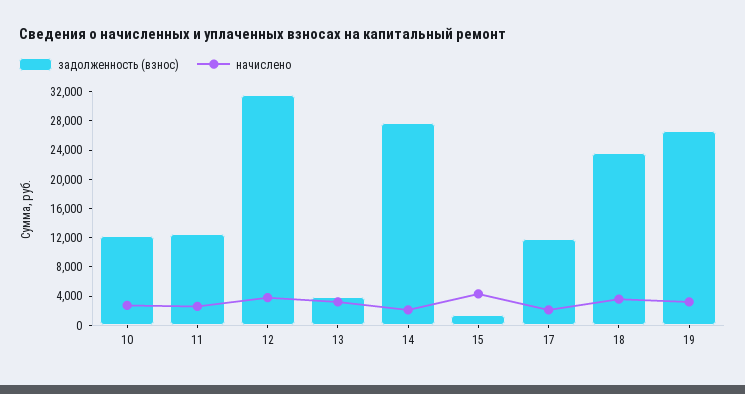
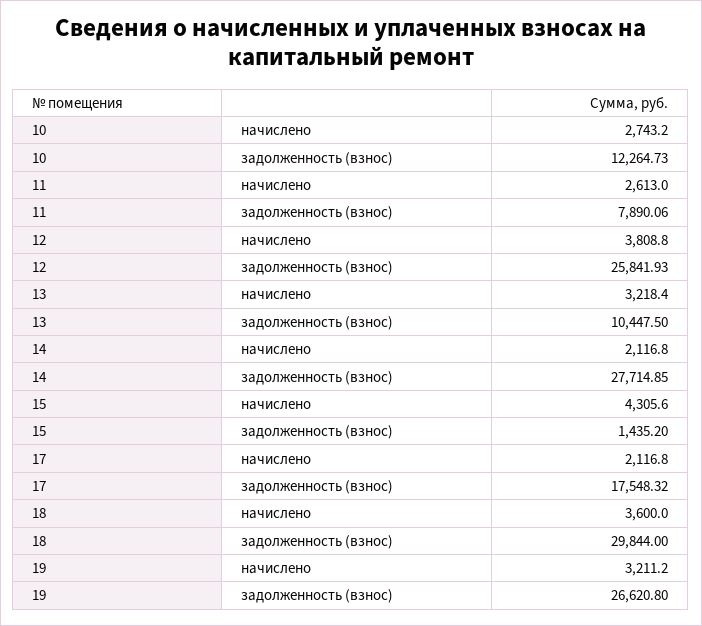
  {
    "задолженность (взнос)": {
      "10": 12264.73,
-     "11": 12000,
+     "11": 7890.06,
-     "12": 32000,
+     "12": 25841.93,
-     "13": 4000,
+     "13": 10447.5,
      "14": 27714.85,
      "15": 1435.2,
-     "17": 12000,
+     "17": 17548.32,
-     "18": 24000,
+     "18": 29844,
      "19": 26620.8
    },
    "начислено": {
      "10": 2743.2,
      "11": 2613,
      "12": 3808.8,
      "13": 3218.4,
      "14": 2116.8,
      "15": 4305.6,
      "17": 2116.8,
      "18": 3600,
      "19": 3211.2
    }
  }

